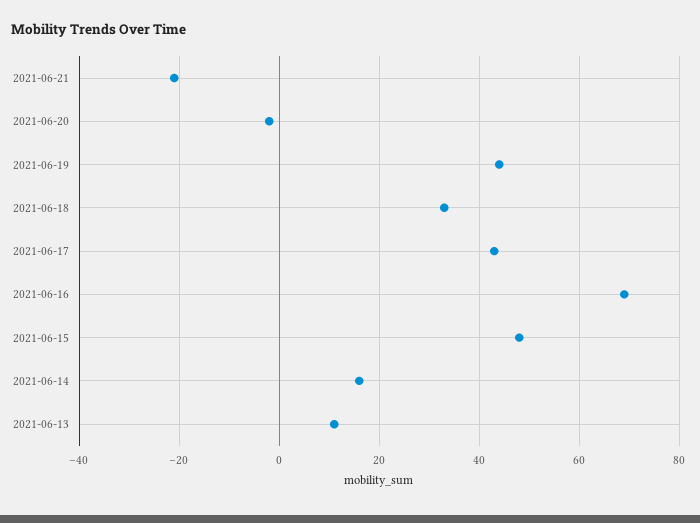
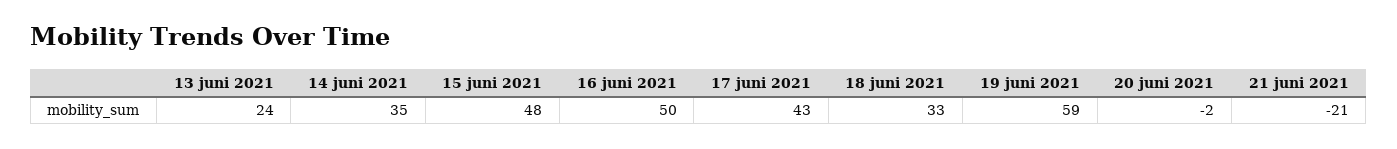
  {
    "2021-06-21": -21,
    "2021-06-20": -2,
-   "2021-06-19": 45,
+   "2021-06-19": 59,
    "2021-06-18": 33,
    "2021-06-17": 43,
-   "2021-06-16": 70,
+   "2021-06-16": 50,
    "2021-06-15": 48,
-   "2021-06-14": 15,
+   "2021-06-14": 35,
-   "2021-06-13": 10
+   "2021-06-13": 24
  }

